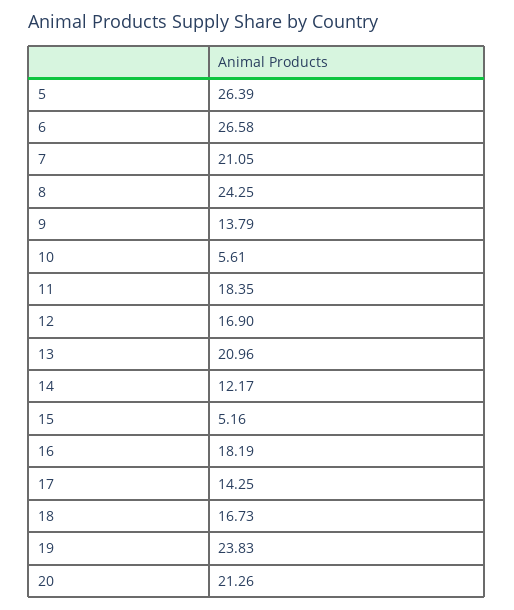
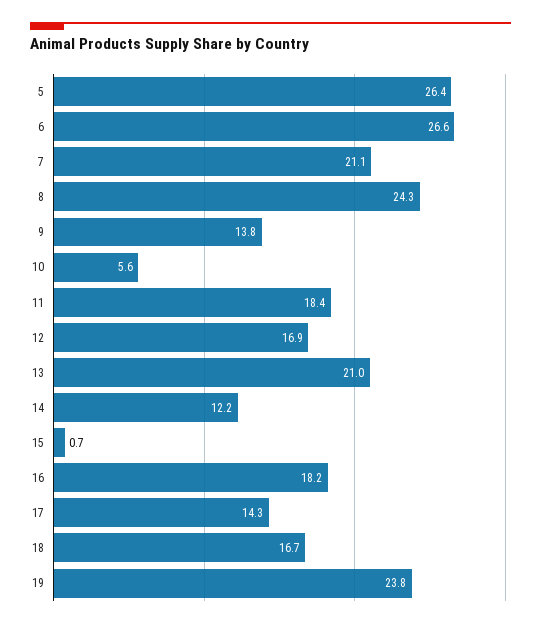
  {
    "5": 26.39,
    "6": 26.58,
    "7": 21.05,
    "8": 24.25,
    "9": 13.79,
    "10": 5.61,
    "11": 18.35,
    "12": 16.9,
    "13": 20.96,
    "14": 12.17,
-   "15": 5.16,
+   "15": 0.7,
    "16": 18.19,
    "17": 14.25,
    "18": 16.73,
-   "19": 23.83,
+   "19": 23.83
-   "20": 21.26
  }

